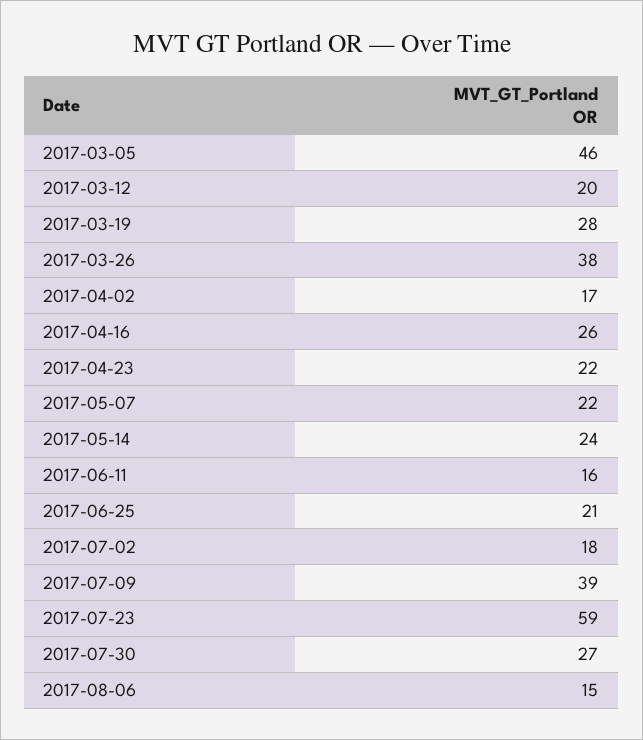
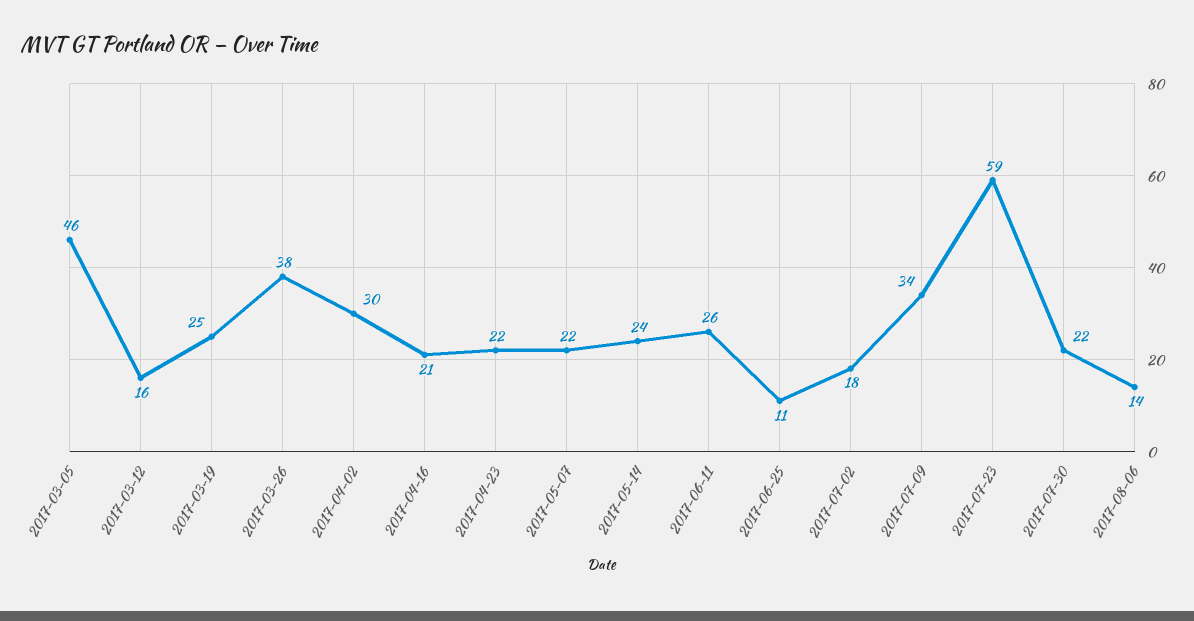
  {
    "2017-03-05": 46,
-   "2017-03-12": 20,
+   "2017-03-12": 16,
-   "2017-03-19": 28,
+   "2017-03-19": 25,
    "2017-03-26": 38,
-   "2017-04-02": 17,
+   "2017-04-02": 30,
-   "2017-04-16": 26,
+   "2017-04-16": 21,
    "2017-04-23": 22,
    "2017-05-07": 22,
    "2017-05-14": 24,
-   "2017-06-11": 16,
+   "2017-06-11": 26,
-   "2017-06-25": 21,
+   "2017-06-25": 11,
    "2017-07-02": 18,
-   "2017-07-09": 39,
+   "2017-07-09": 34,
    "2017-07-23": 59,
-   "2017-07-30": 27,
+   "2017-07-30": 22,
-   "2017-08-06": 15
+   "2017-08-06": 14
  }

